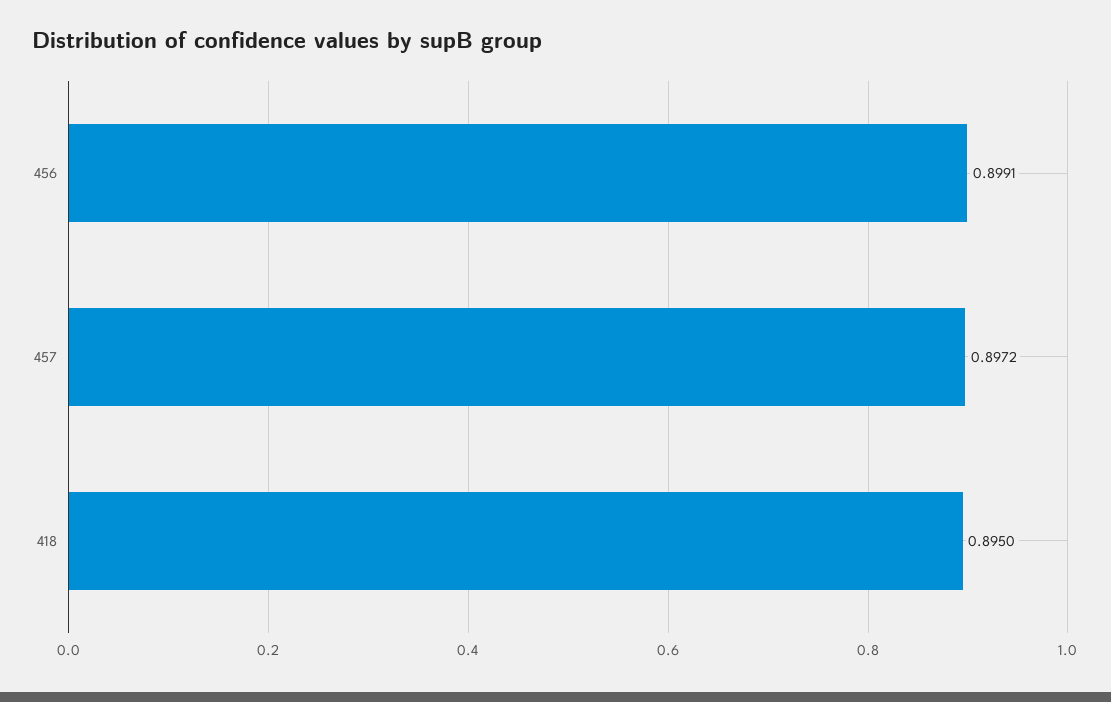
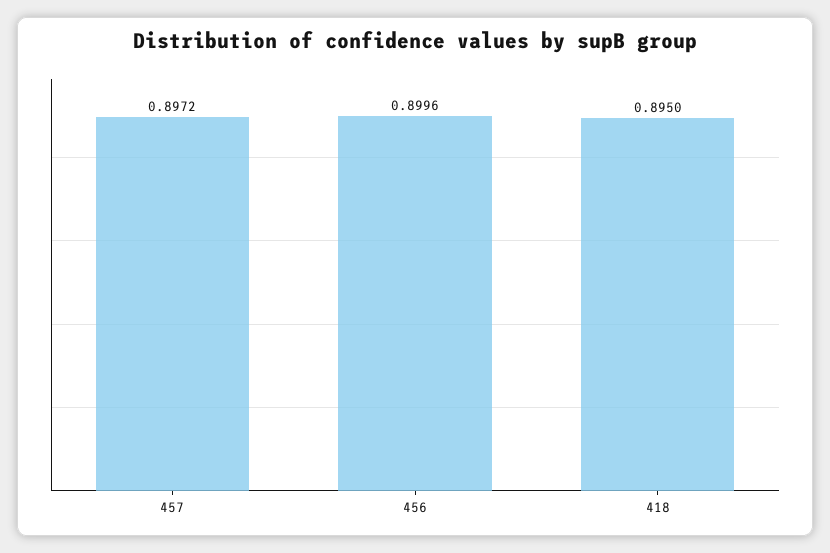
  {
-   "456": 0.8991,
+   "456": 0.8996,
    "457": 0.8972,
    "418": 0.895
  }

